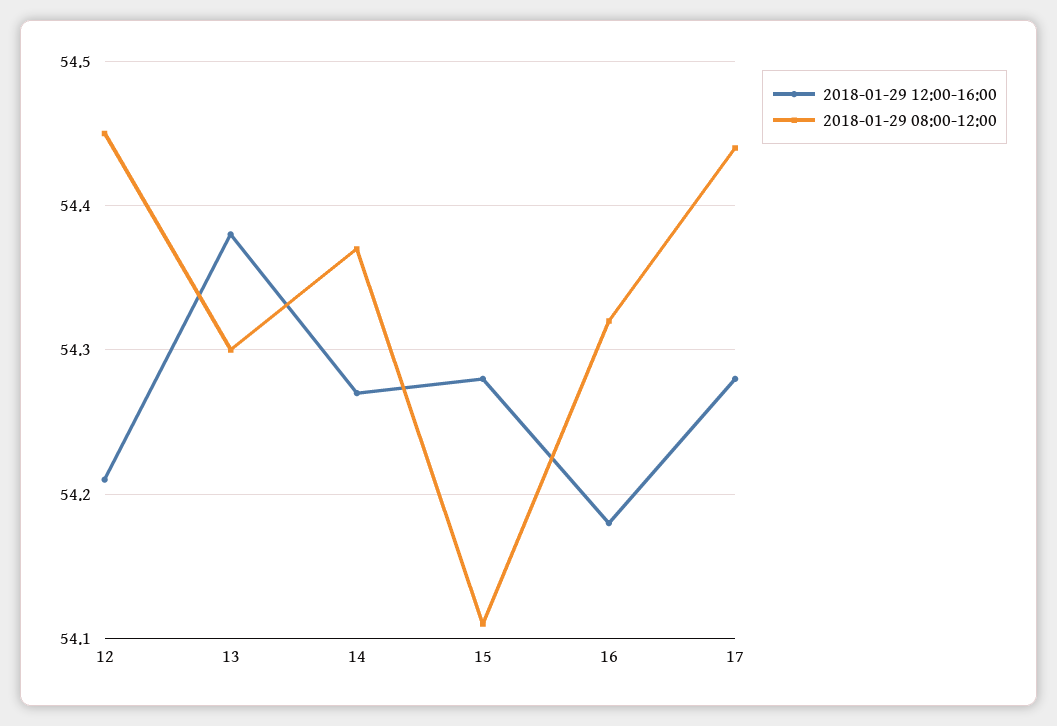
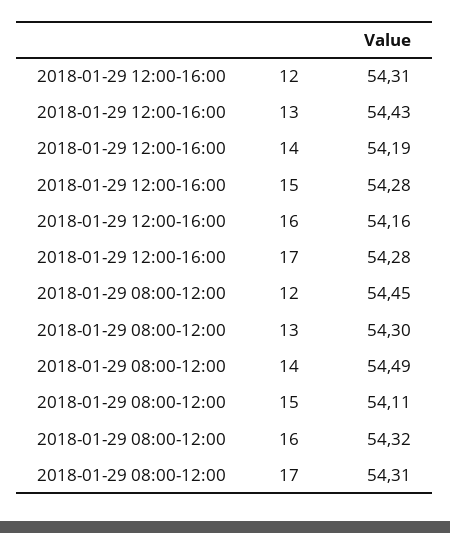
  {
    "2018-01-29 12:00-16:00": {
-     "12": 54.21,
+     "12": 54.31,
-     "13": 54.38,
+     "13": 54.43,
-     "14": 54.27,
+     "14": 54.19,
      "15": 54.28,
-     "16": 54.18,
+     "16": 54.16,
      "17": 54.28
    },
    "2018-01-29 08:00-12:00": {
      "12": 54.45,
      "13": 54.3,
-     "14": 54.37,
+     "14": 54.49,
      "15": 54.11,
      "16": 54.32,
-     "17": 54.44
+     "17": 54.31
    }
  }

